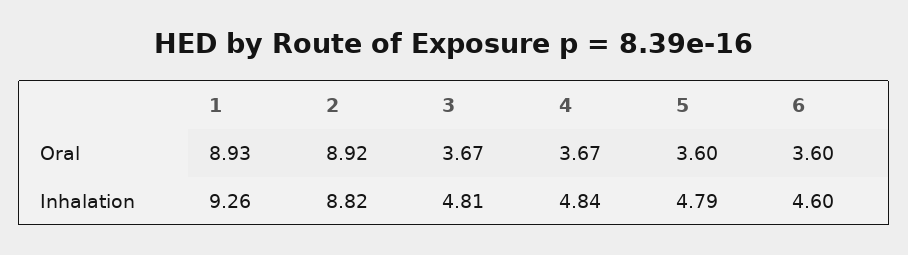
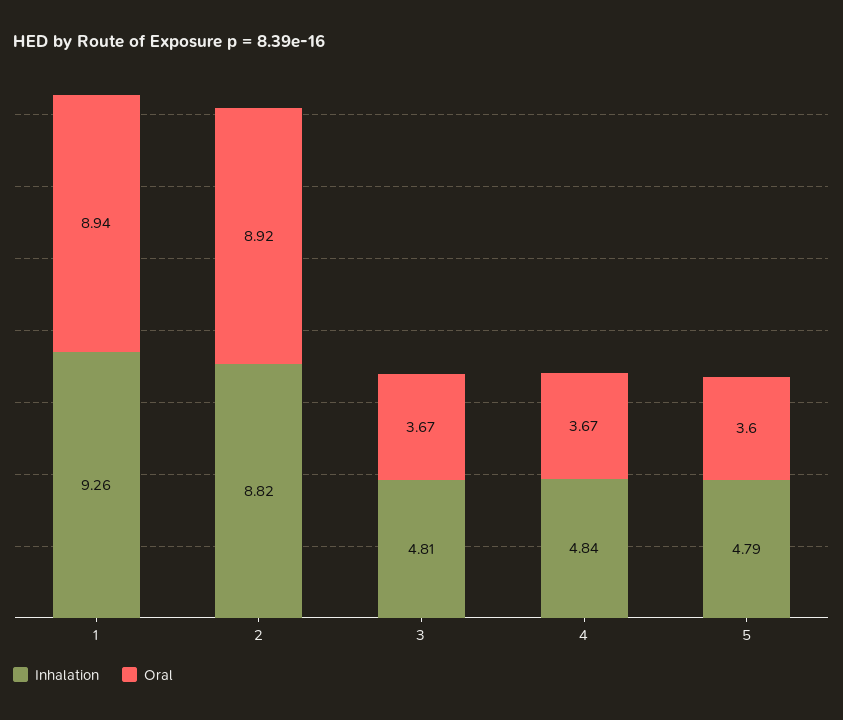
  {
    "Oral": {
-     "1": 8.93,
+     "1": 8.94,
      "2": 8.92,
      "3": 3.67,
      "4": 3.67,
-     "5": 3.6,
+     "5": 3.6
-     "6": 3.6
    },
    "Inhalation": {
      "1": 9.26,
      "2": 8.82,
      "3": 4.81,
      "4": 4.84,
-     "5": 4.79,
+     "5": 4.79
-     "6": 4.6
    }
  }

